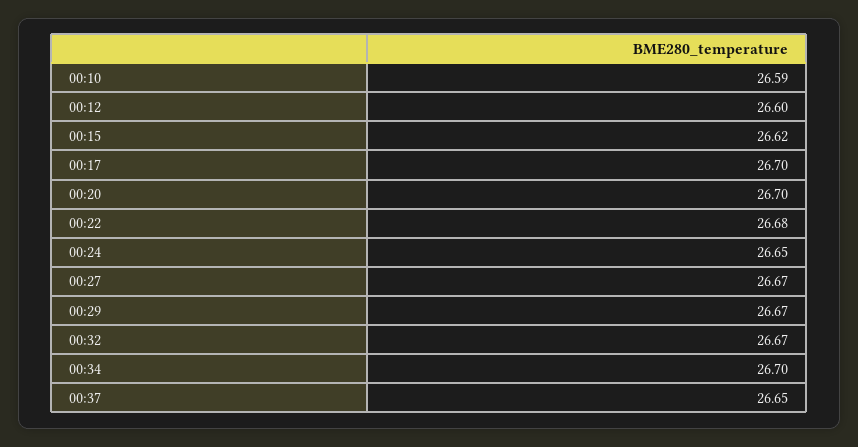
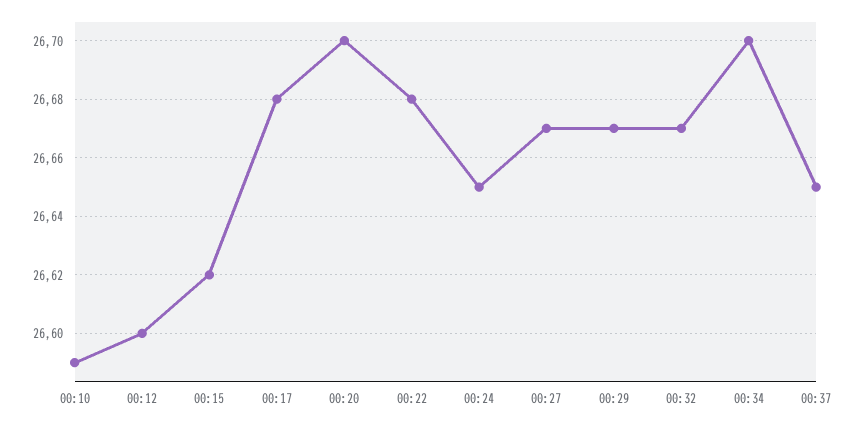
  {
    "00:10": 26.59,
    "00:12": 26.6,
    "00:15": 26.62,
-   "00:17": 26.7,
+   "00:17": 26.68,
    "00:20": 26.7,
    "00:22": 26.68,
    "00:24": 26.65,
    "00:27": 26.67,
    "00:29": 26.67,
    "00:32": 26.67,
    "00:34": 26.7,
    "00:37": 26.65
  }

